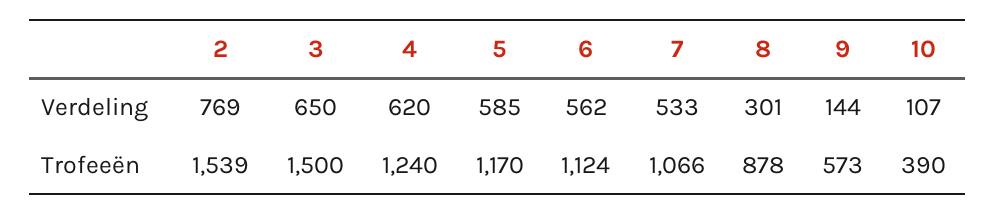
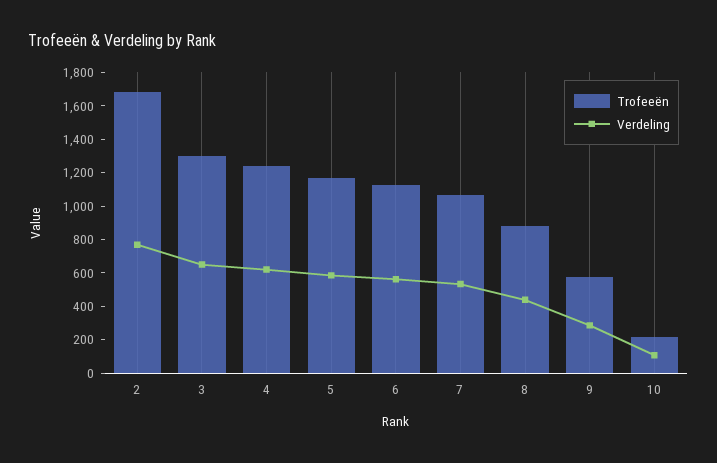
  {
    "Verdeling": {
      "2": 769,
      "3": 650,
      "4": 620,
      "5": 585,
      "6": 562,
      "7": 533,
-     "8": 301,
+     "8": 450,
-     "9": 144,
+     "9": 300,
      "10": 107
    },
    "Trofeeën": {
-     "2": 1539,
+     "2": 1700,
-     "3": 1500,
+     "3": 1300,
      "4": 1240,
      "5": 1170,
      "6": 1124,
      "7": 1066,
      "8": 878,
      "9": 573,
-     "10": 390
+     "10": 200
    }
  }

